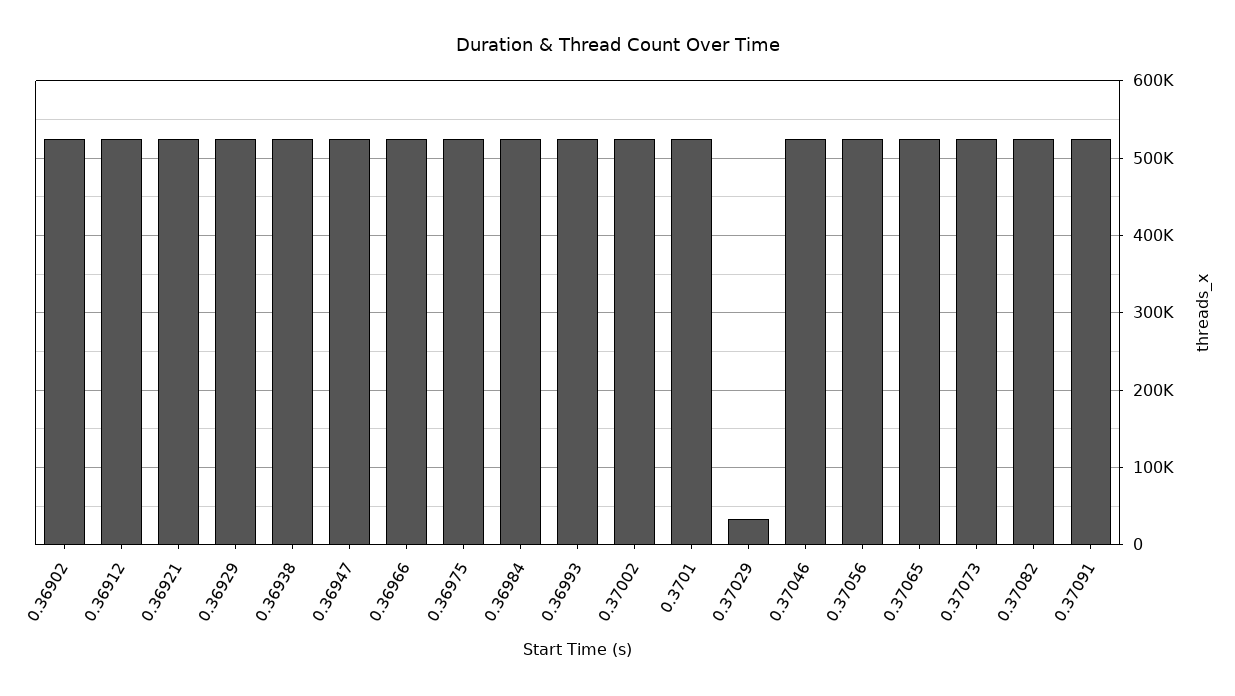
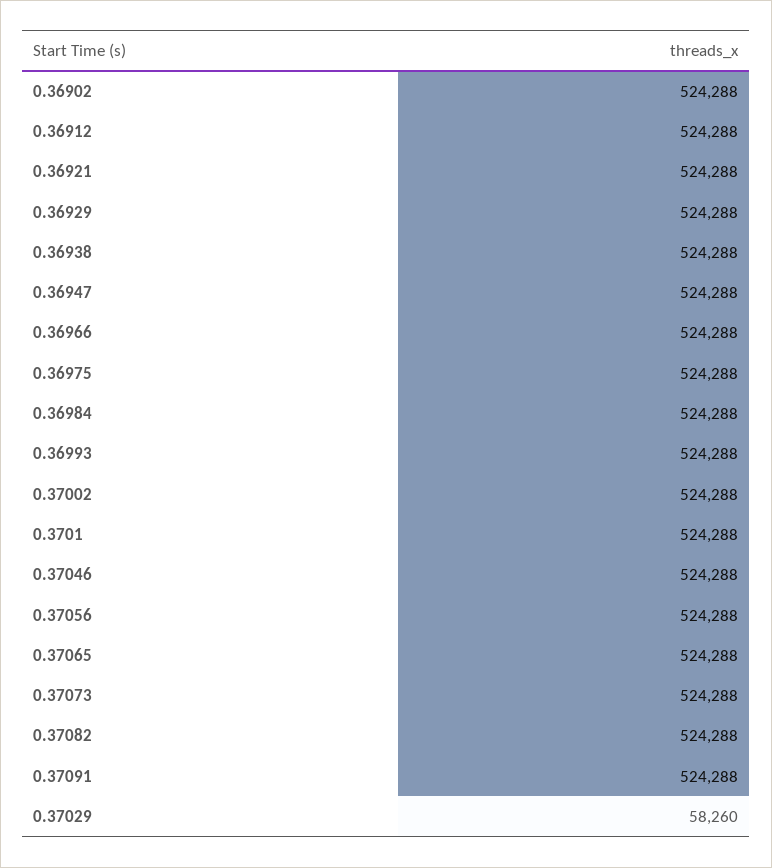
  {
    "0.36902": 524288,
    "0.36912": 524288,
    "0.36921": 524288,
    "0.36929": 524288,
    "0.36938": 524288,
    "0.36947": 524288,
    "0.36966": 524288,
    "0.36975": 524288,
    "0.36984": 524288,
    "0.36993": 524288,
    "0.37002": 524288,
    "0.3701": 524288,
-   "0.37029": 30000,
+   "0.37029": 58260,
    "0.37046": 524288,
    "0.37056": 524288,
    "0.37065": 524288,
    "0.37073": 524288,
    "0.37082": 524288,
    "0.37091": 524288
  }

